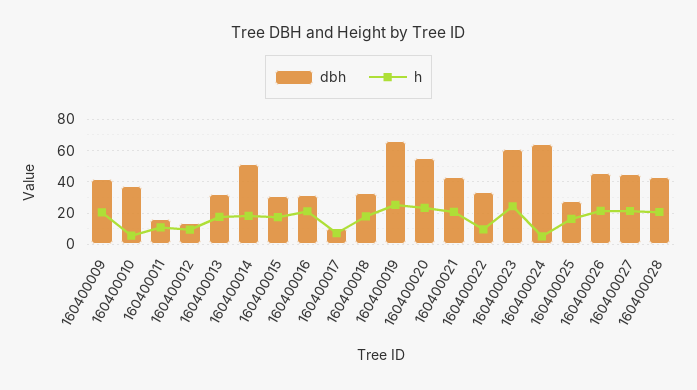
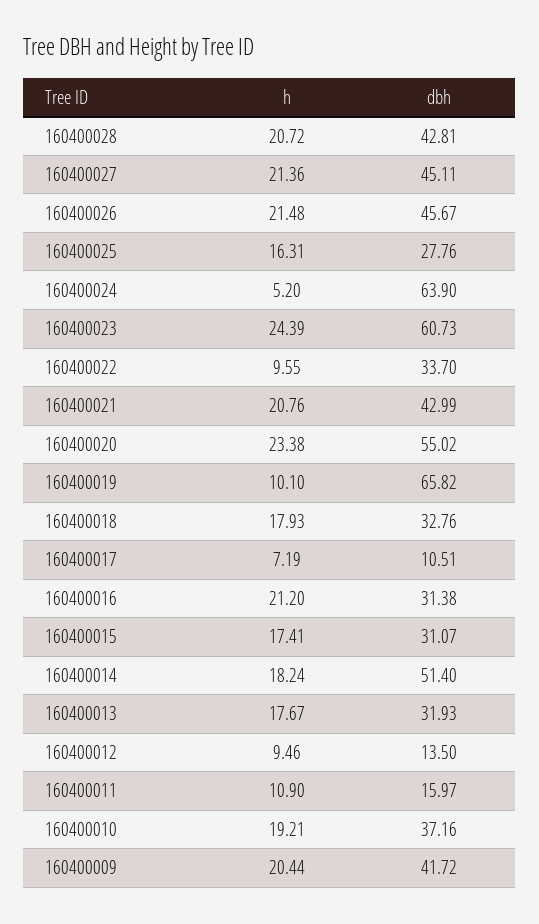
  {
    "dbh": {
      "160400009": 41.72,
      "160400010": 37.16,
      "160400011": 15.97,
      "160400012": 13.5,
      "160400013": 31.93,
      "160400014": 51.4,
      "160400015": 31.07,
      "160400016": 31.38,
      "160400017": 10.51,
      "160400018": 32.76,
      "160400019": 65.82,
      "160400020": 55.02,
      "160400021": 42.99,
      "160400022": 33.7,
      "160400023": 60.73,
      "160400024": 63.9,
      "160400025": 27.76,
      "160400026": 45.67,
      "160400027": 45.11,
      "160400028": 42.81
    },
    "h": {
      "160400009": 20.44,
-     "160400010": 5,
+     "160400010": 19.21,
      "160400011": 10.9,
      "160400012": 9.46,
      "160400013": 17.67,
      "160400014": 18.24,
      "160400015": 17.41,
      "160400016": 21.2,
      "160400017": 7.19,
      "160400018": 17.93,
-     "160400019": 25,
+     "160400019": 10.1,
      "160400020": 23.38,
      "160400021": 20.76,
      "160400022": 9.55,
      "160400023": 24.39,
      "160400024": 5.2,
      "160400025": 16.31,
      "160400026": 21.48,
      "160400027": 21.36,
      "160400028": 20.72
    }
  }

